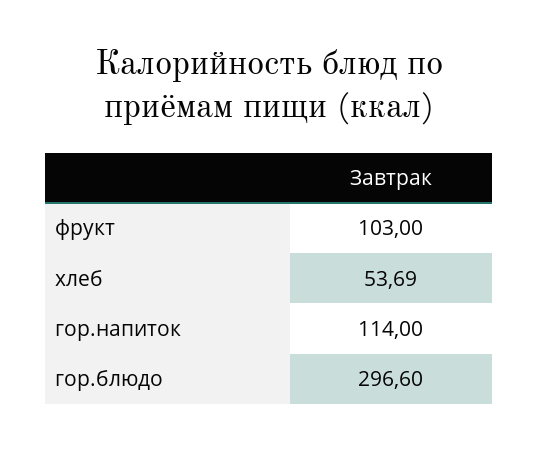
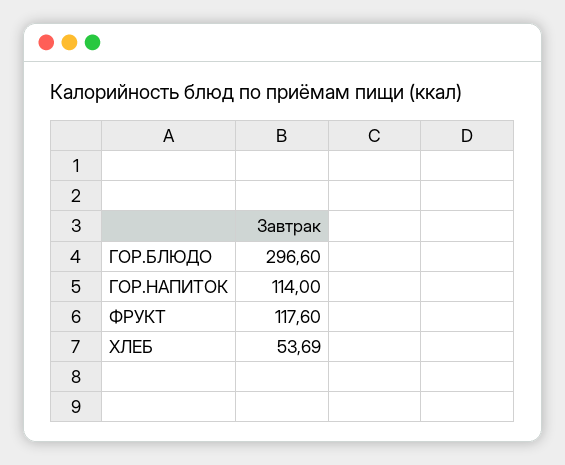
  {
-   "фрукт": 103,
+   "фрукт": 117.6,
    "хлеб": 53.69,
    "гор.напиток": 114,
    "гор.блюдо": 296.6
  }

